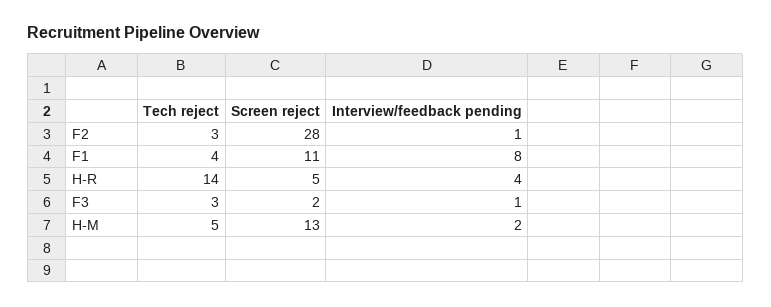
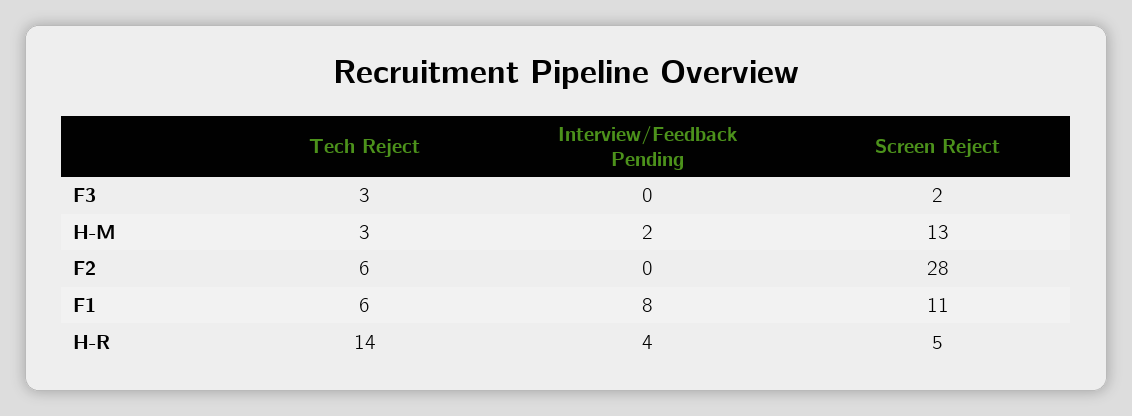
  {
    "Tech reject": {
-     "F2": 3,
+     "F2": 6,
-     "F1": 4,
+     "F1": 6,
      "H-R": 14,
      "F3": 3,
-     "H-M": 5
+     "H-M": 3
    },
    "Screen reject": {
      "F2": 28,
      "F1": 11,
      "H-R": 5,
      "F3": 2,
      "H-M": 13
    },
    "Interview/feedback pending": {
-     "F2": 1,
+     "F2": 0,
      "F1": 8,
      "H-R": 4,
-     "F3": 1,
+     "F3": 0,
      "H-M": 2
    }
  }

